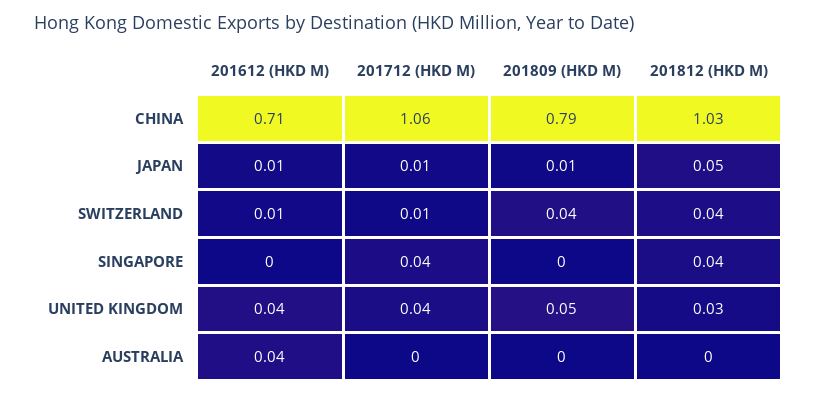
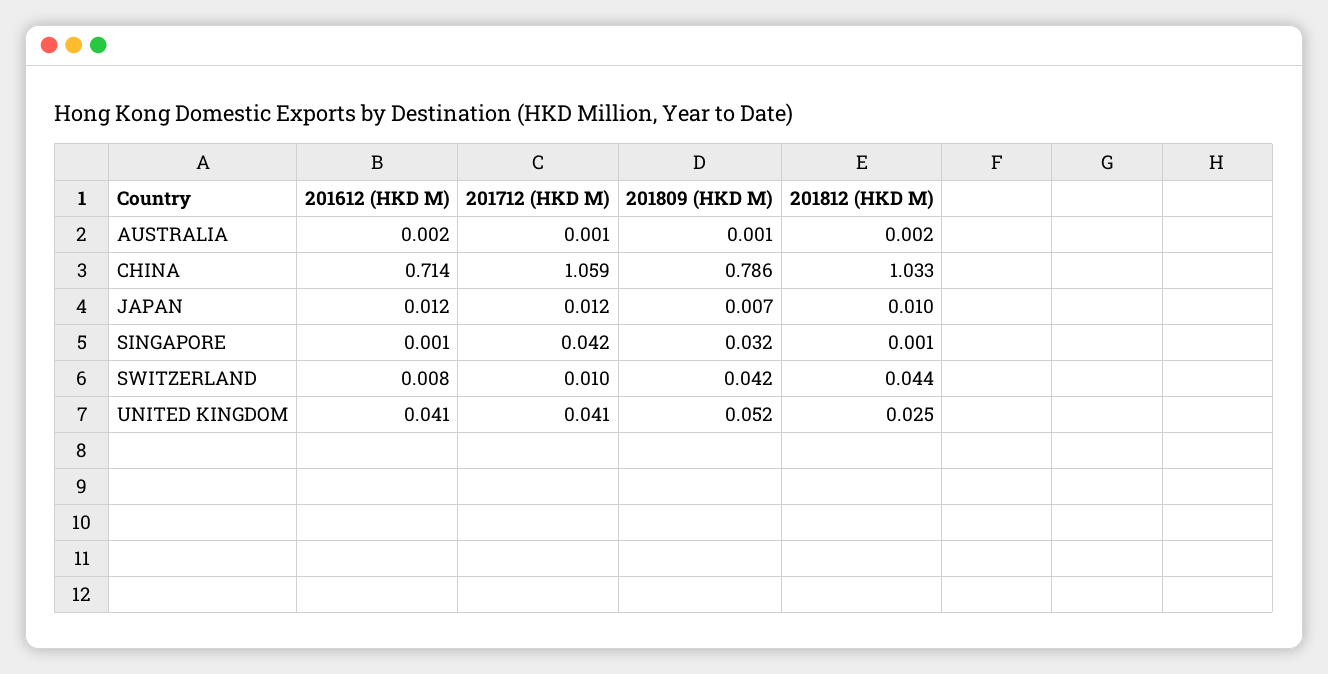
  {
    "201612 (HKD M)": {
      "CHINA": 0.714,
      "JAPAN": 0.012,
      "SWITZERLAND": 0.008,
      "SINGAPORE": 0.001,
      "UNITED KINGDOM": 0.041,
-     "AUSTRALIA": 0.04
+     "AUSTRALIA": 0.002
    },
    "201712 (HKD M)": {
      "CHINA": 1.059,
      "JAPAN": 0.012,
      "SWITZERLAND": 0.01,
      "SINGAPORE": 0.042,
      "UNITED KINGDOM": 0.041,
      "AUSTRALIA": 0.001
    },
    "201809 (HKD M)": {
      "CHINA": 0.786,
      "JAPAN": 0.007,
      "SWITZERLAND": 0.042,
-     "SINGAPORE": 0,
+     "SINGAPORE": 0.032,
      "UNITED KINGDOM": 0.052,
      "AUSTRALIA": 0.001
    },
    "201812 (HKD M)": {
      "CHINA": 1.033,
-     "JAPAN": 0.05,
+     "JAPAN": 0.01,
      "SWITZERLAND": 0.044,
-     "SINGAPORE": 0.04,
+     "SINGAPORE": 0.001,
      "UNITED KINGDOM": 0.025,
      "AUSTRALIA": 0.002
    }
  }

